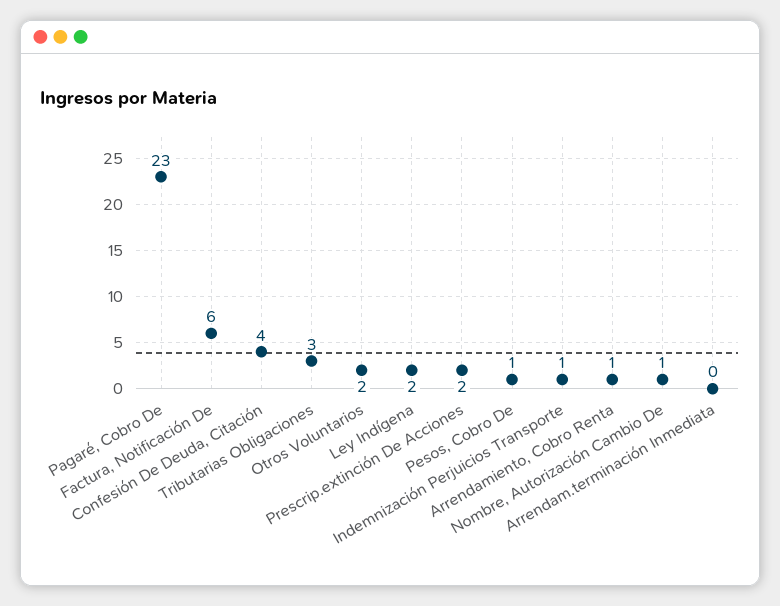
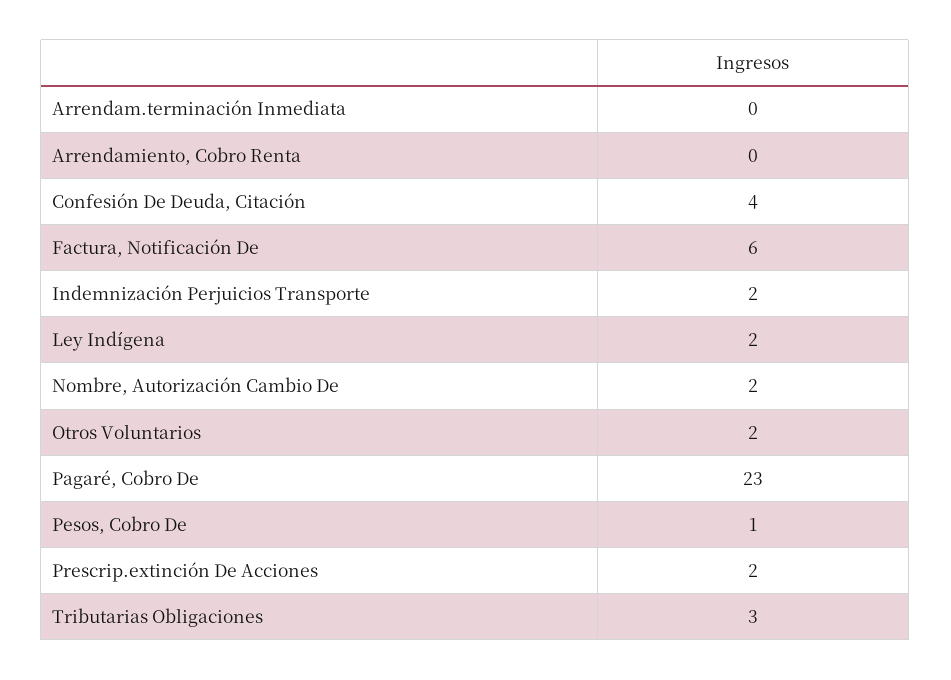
  {
    "Pagaré, Cobro De": 23,
    "Factura, Notificación De": 6,
    "Confesión De Deuda, Citación": 4,
    "Tributarias Obligaciones": 3,
    "Otros Voluntarios": 2,
    "Ley Indígena": 2,
    "Prescrip.extinción De Acciones": 2,
    "Pesos, Cobro De": 1,
-   "Indemnización Perjuicios Transporte": 1,
+   "Indemnización Perjuicios Transporte": 2,
-   "Arrendamiento, Cobro Renta": 1,
+   "Arrendamiento, Cobro Renta": 0,
-   "Nombre, Autorización Cambio De": 1,
+   "Nombre, Autorización Cambio De": 2,
    "Arrendam.terminación Inmediata": 0
  }

